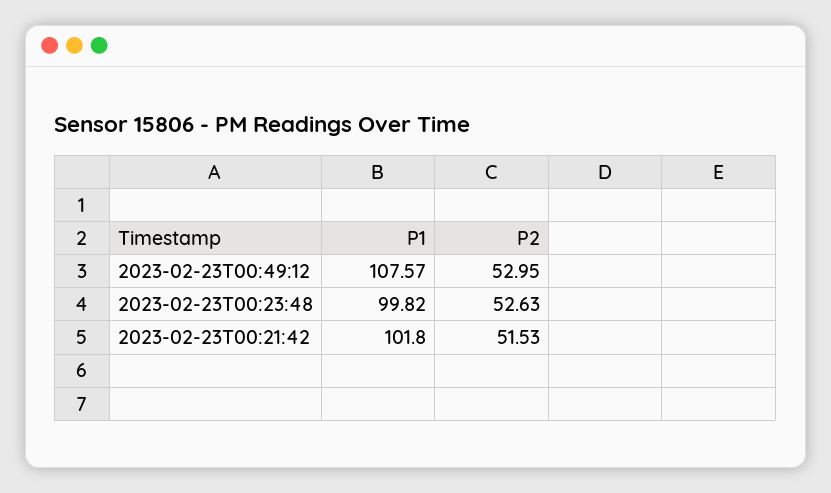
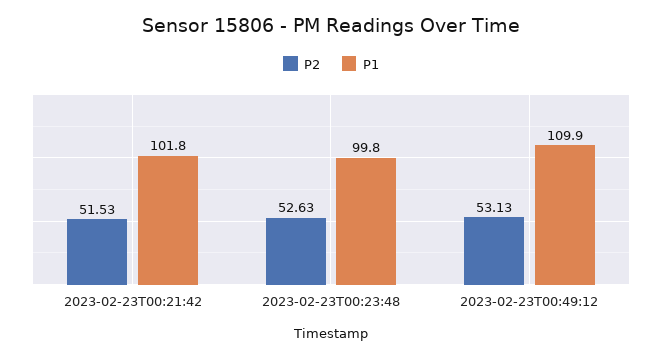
  {
    "P1": {
-     "2023-02-23T00:49:12": 107.57,
+     "2023-02-23T00:49:12": 109.9,
      "2023-02-23T00:23:48": 99.82,
      "2023-02-23T00:21:42": 101.8
    },
    "P2": {
-     "2023-02-23T00:49:12": 52.95,
+     "2023-02-23T00:49:12": 53.13,
      "2023-02-23T00:23:48": 52.63,
      "2023-02-23T00:21:42": 51.53
    }
  }

